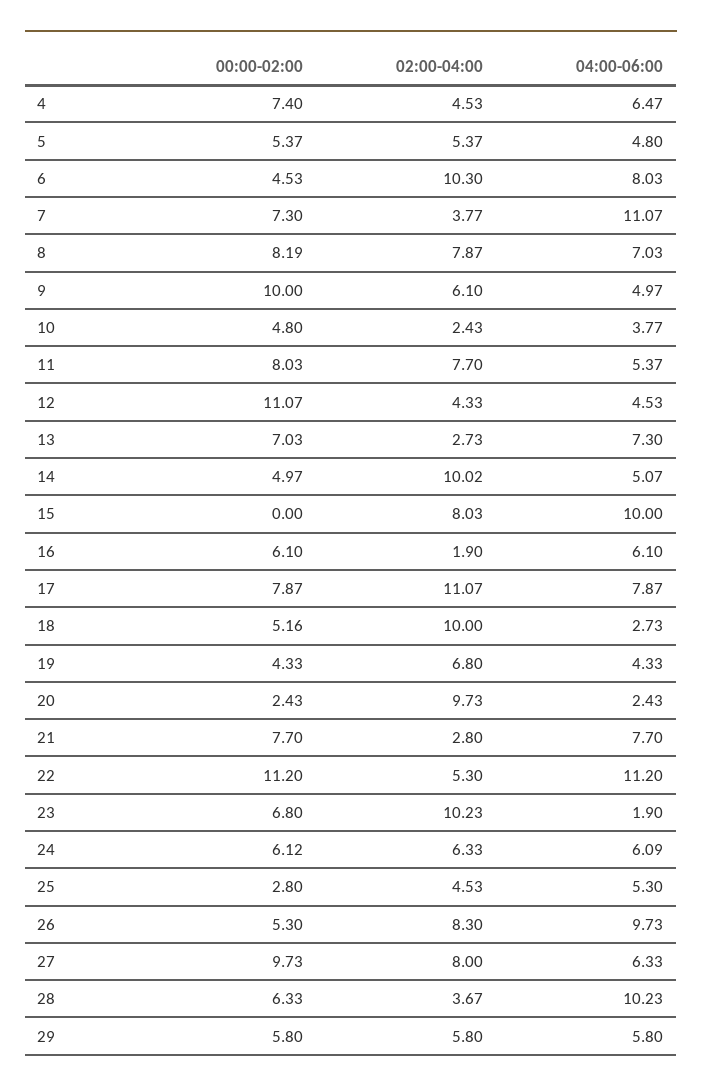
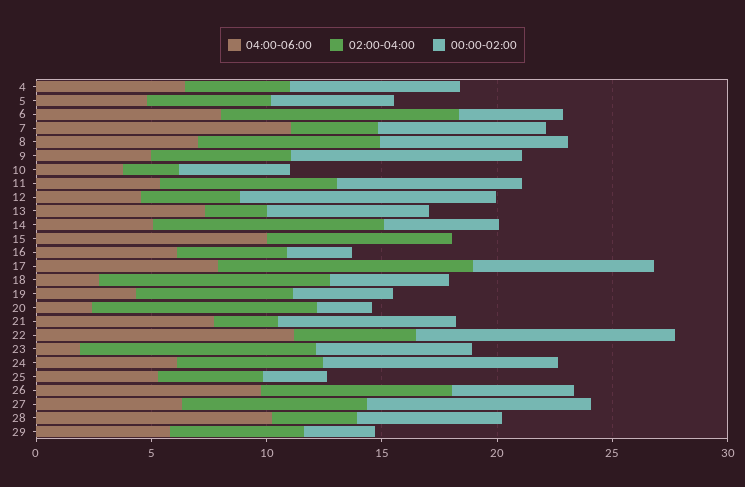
  {
    "00:00-02:00": {
      "4": 7.4,
      "5": 5.37,
      "6": 4.53,
      "7": 7.3,
      "8": 8.19,
      "9": 10,
      "10": 4.8,
      "11": 8.03,
      "12": 11.07,
      "13": 7.03,
      "14": 4.97,
      "15": 0,
-     "16": 6.1,
+     "16": 3,
      "17": 7.87,
      "18": 5.16,
      "19": 4.33,
      "20": 2.43,
      "21": 7.7,
      "22": 11.2,
      "23": 6.8,
-     "24": 6.12,
+     "24": 10,
      "25": 2.8,
      "26": 5.3,
      "27": 9.73,
      "28": 6.33,
-     "29": 5.8
+     "29": 3
    },
    "02:00-04:00": {
      "4": 4.53,
      "5": 5.37,
      "6": 10.3,
      "7": 3.77,
      "8": 7.87,
      "9": 6.1,
      "10": 2.43,
      "11": 7.7,
      "12": 4.33,
      "13": 2.73,
      "14": 10.02,
      "15": 8.03,
-     "16": 1.9,
+     "16": 5,
      "17": 11.07,
      "18": 10,
      "19": 6.8,
      "20": 9.73,
      "21": 2.8,
      "22": 5.3,
      "23": 10.23,
      "24": 6.33,
      "25": 4.53,
      "26": 8.3,
      "27": 8,
      "28": 3.67,
      "29": 5.8
    },
    "04:00-06:00": {
      "4": 6.47,
      "5": 4.8,
      "6": 8.03,
      "7": 11.07,
      "8": 7.03,
      "9": 4.97,
      "10": 3.77,
      "11": 5.37,
      "12": 4.53,
      "13": 7.3,
      "14": 5.07,
      "15": 10,
      "16": 6.1,
      "17": 7.87,
      "18": 2.73,
      "19": 4.33,
      "20": 2.43,
      "21": 7.7,
      "22": 11.2,
      "23": 1.9,
      "24": 6.09,
      "25": 5.3,
      "26": 9.73,
      "27": 6.33,
      "28": 10.23,
      "29": 5.8
    }
  }

